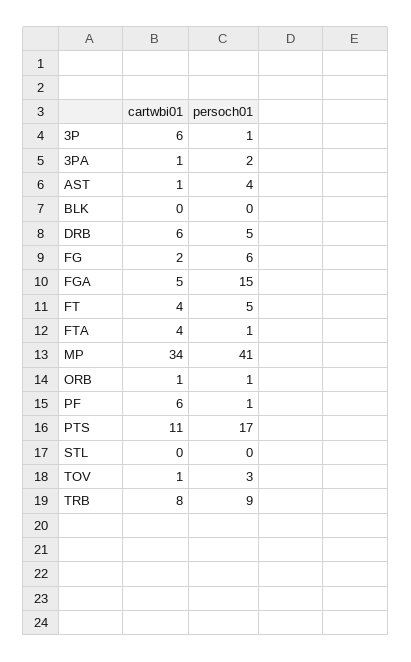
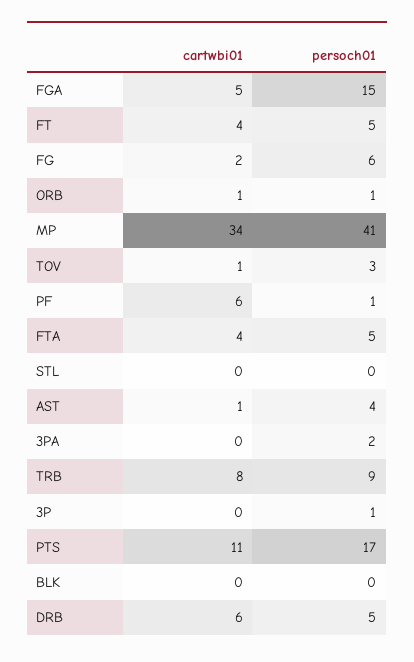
  {
    "cartwbi01": {
-     "3P": 6,
+     "3P": 0,
-     "3PA": 1,
+     "3PA": 0,
      "AST": 1,
      "BLK": 0,
      "DRB": 6,
      "FG": 2,
      "FGA": 5,
      "FT": 4,
      "FTA": 4,
      "MP": 34,
      "ORB": 1,
      "PF": 6,
      "PTS": 11,
      "STL": 0,
      "TOV": 1,
      "TRB": 8
    },
    "persoch01": {
      "3P": 1,
      "3PA": 2,
      "AST": 4,
      "BLK": 0,
      "DRB": 5,
      "FG": 6,
      "FGA": 15,
      "FT": 5,
-     "FTA": 1,
+     "FTA": 5,
      "MP": 41,
      "ORB": 1,
      "PF": 1,
      "PTS": 17,
      "STL": 0,
      "TOV": 3,
      "TRB": 9
    }
  }

